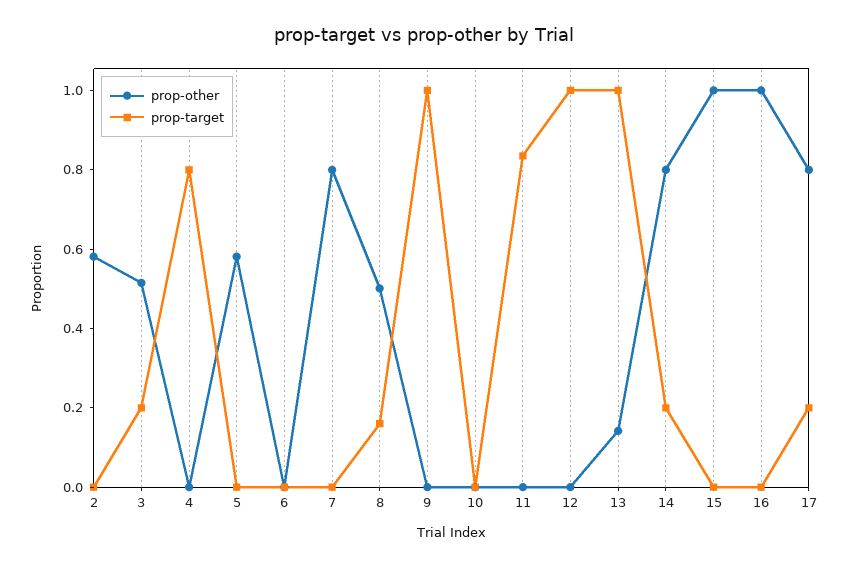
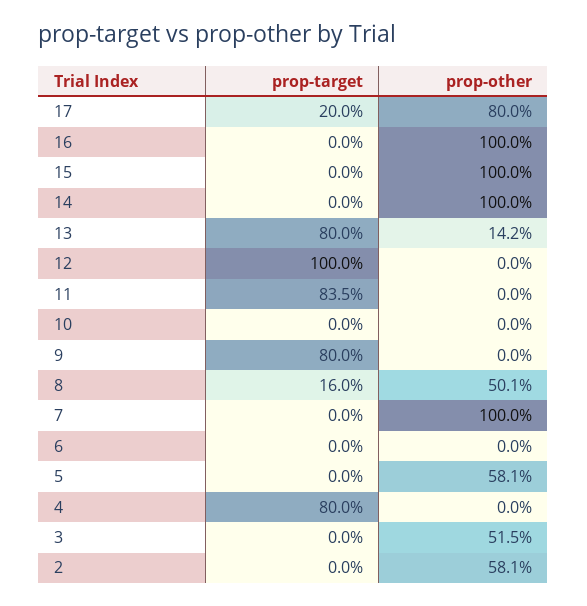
  {
    "prop-other": {
      "2": 0.581,
      "3": 0.515,
      "4": 0,
      "5": 0.581,
      "6": 0,
-     "7": 0.8,
+     "7": 1,
      "8": 0.501,
      "9": 0,
      "10": 0,
      "11": 0,
      "12": 0,
      "13": 0.142,
-     "14": 0.8,
+     "14": 1,
      "15": 1,
      "16": 1,
      "17": 0.8
    },
    "prop-target": {
      "2": 0,
-     "3": 0.2,
+     "3": 0,
      "4": 0.8,
      "5": 0,
      "6": 0,
      "7": 0,
      "8": 0.16,
-     "9": 1,
+     "9": 0.8,
      "10": 0,
      "11": 0.835,
      "12": 1,
-     "13": 1,
+     "13": 0.8,
-     "14": 0.2,
+     "14": 0,
      "15": 0,
      "16": 0,
      "17": 0.2
    }
  }

